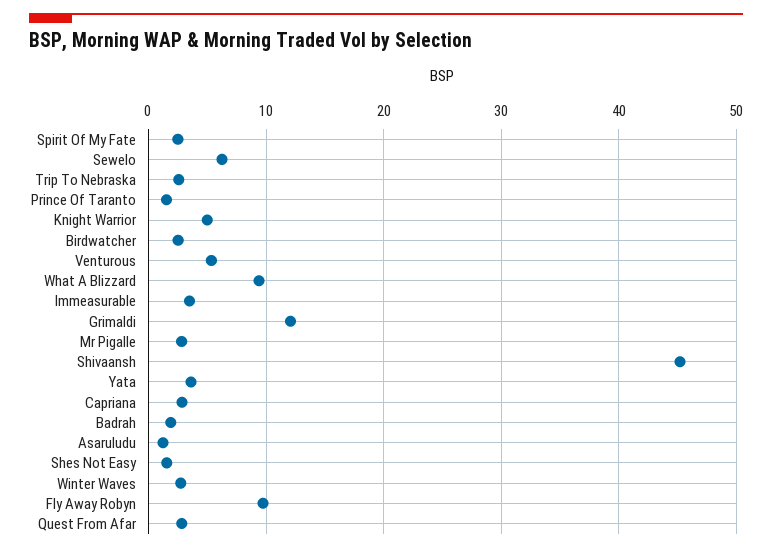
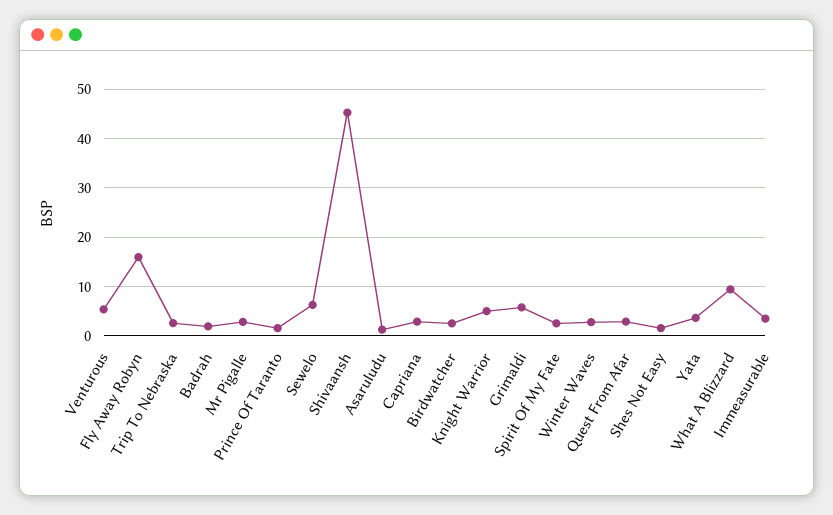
  {
    "Spirit Of My Fate": 3,
    "Sewelo": 6,
    "Trip To Nebraska": 3,
    "Prince Of Taranto": 2,
    "Knight Warrior": 5,
    "Birdwatcher": 3,
    "Venturous": 5,
    "What A Blizzard": 9,
    "Immeasurable": 3,
-   "Grimaldi": 12,
+   "Grimaldi": 6,
    "Mr Pigalle": 3,
    "Shivaansh": 45,
    "Yata": 4,
    "Capriana": 3,
    "Badrah": 2,
    "Asaruludu": 1,
    "Shes Not Easy": 2,
    "Winter Waves": 3,
-   "Fly Away Robyn": 10,
+   "Fly Away Robyn": 16,
    "Quest From Afar": 3
  }

